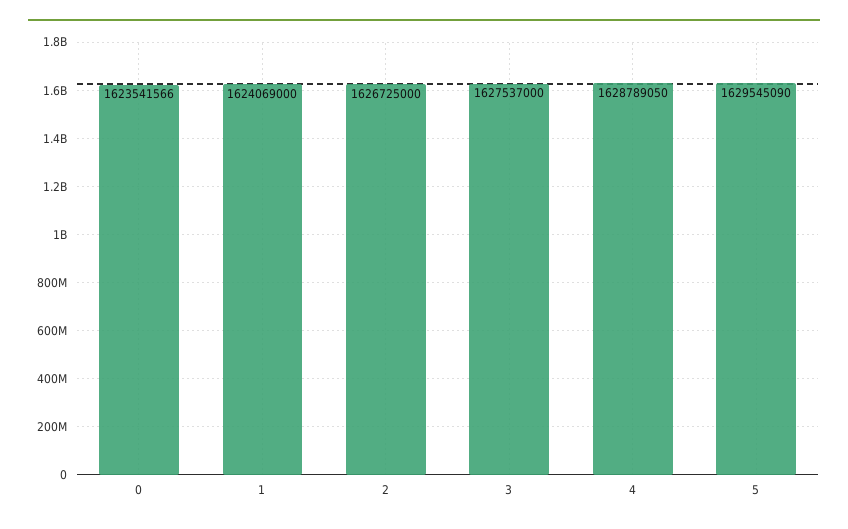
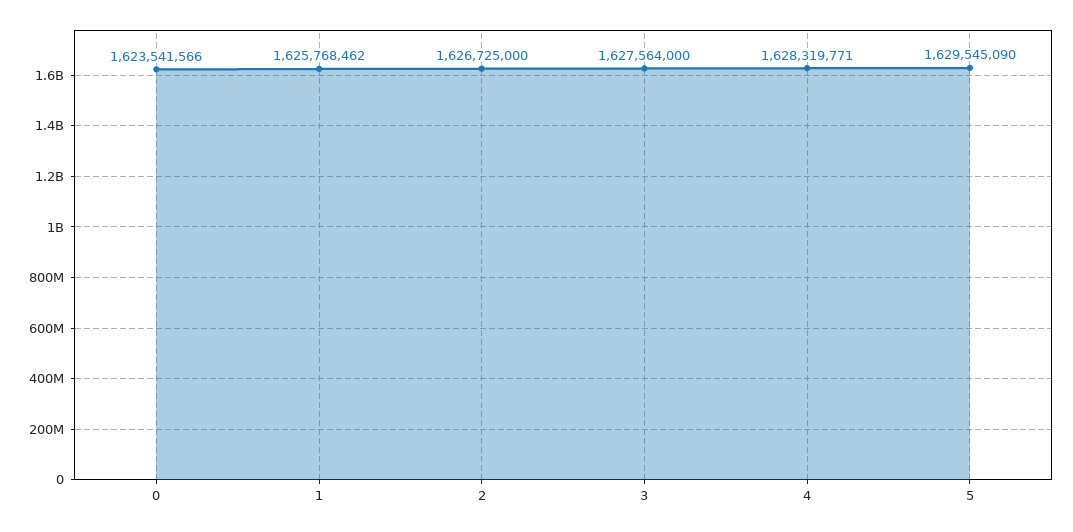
  {
    "0": 1623541566,
-   "1": 1624069000,
+   "1": 1625768462,
    "2": 1626725000,
-   "3": 1627537000,
+   "3": 1627564000,
-   "4": 1628789050,
+   "4": 1628319771,
    "5": 1629545090
  }

